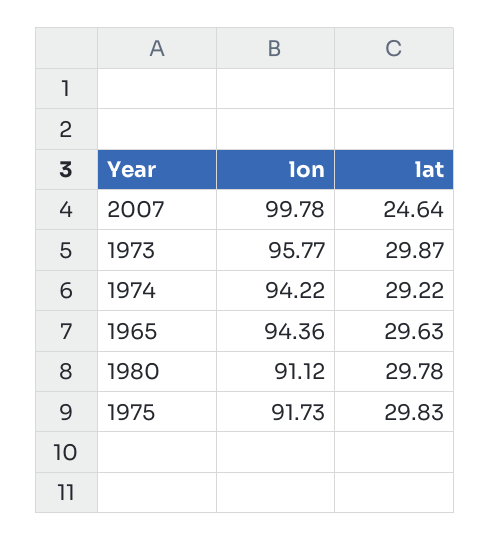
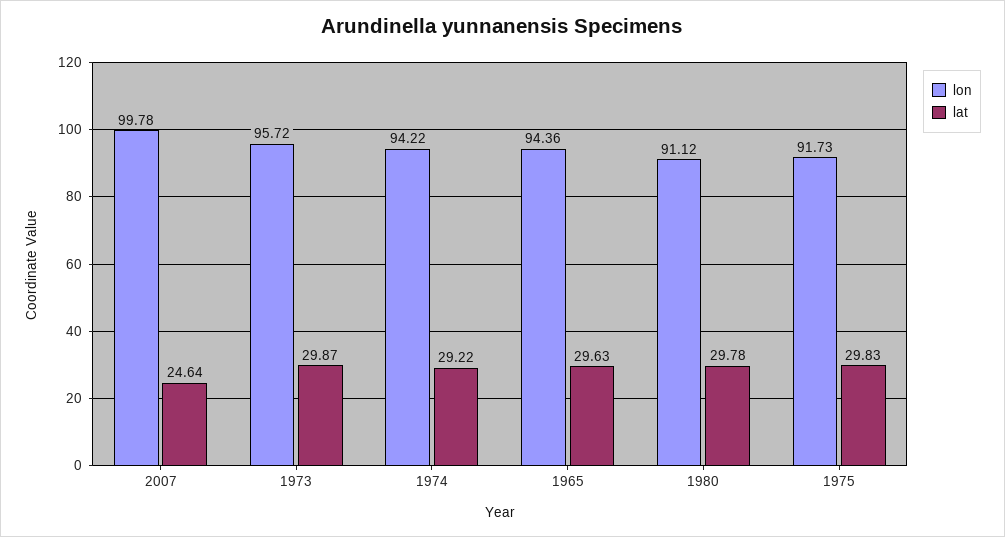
  {
    "lon": {
      "2007": 99.78,
-     "1973": 95.77,
+     "1973": 95.72,
      "1974": 94.22,
      "1965": 94.36,
      "1980": 91.12,
      "1975": 91.73
    },
    "lat": {
      "2007": 24.64,
      "1973": 29.87,
      "1974": 29.22,
      "1965": 29.63,
      "1980": 29.78,
      "1975": 29.83
    }
  }

